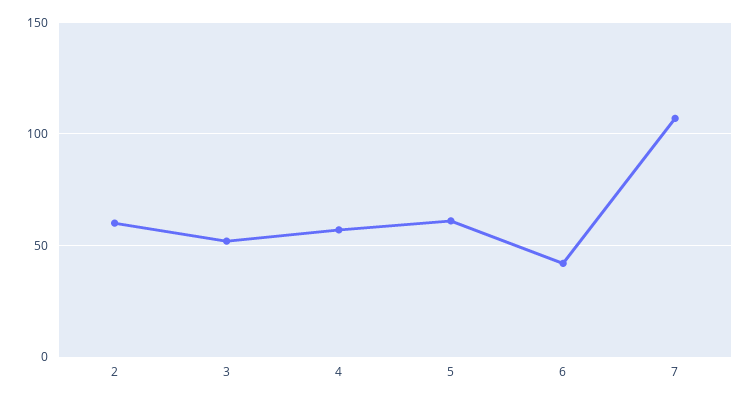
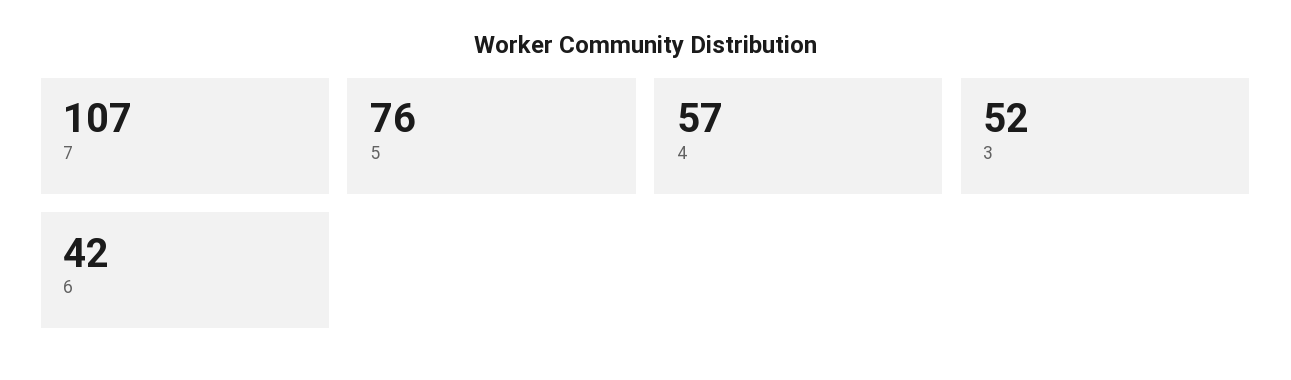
  {
-   "2": 60,
    "3": 52,
    "4": 57,
-   "5": 60,
+   "5": 76,
    "6": 42,
    "7": 107
  }

